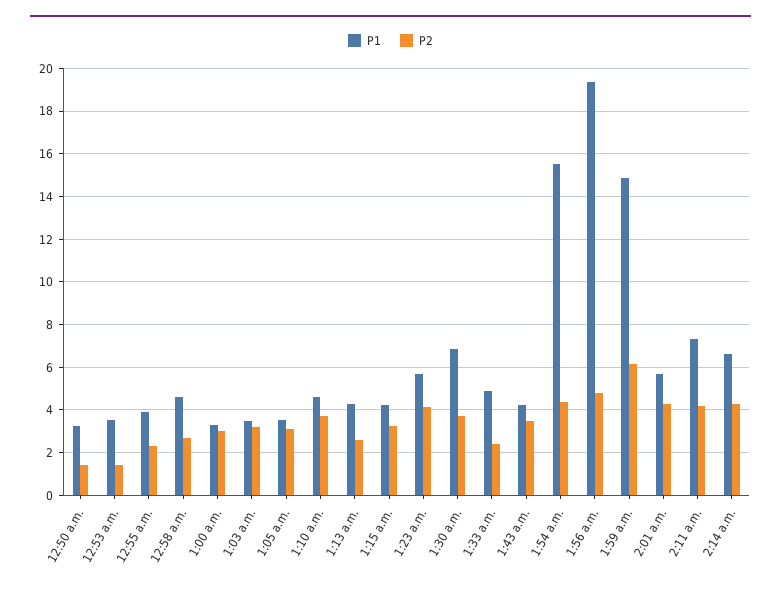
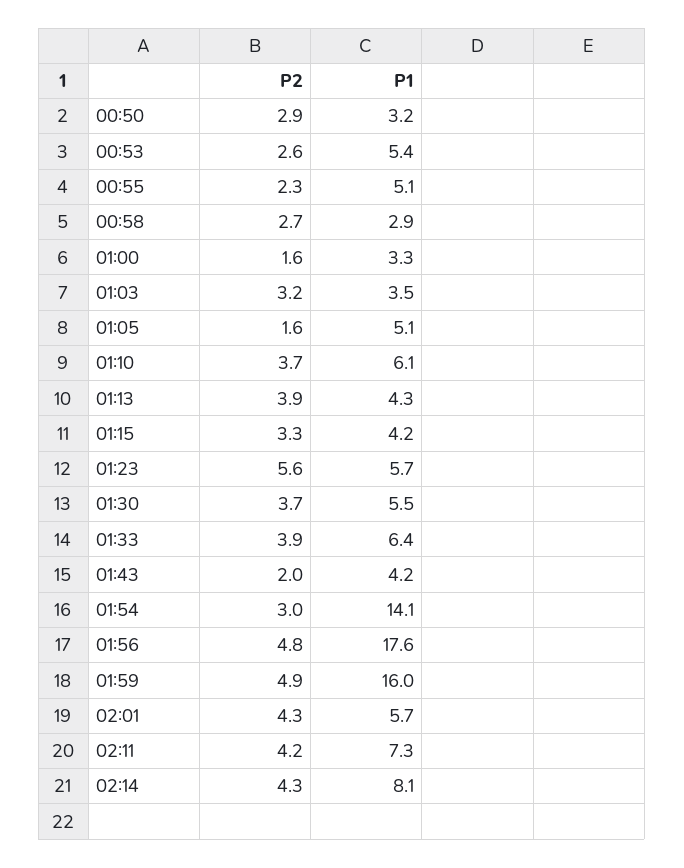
  {
    "P1": {
      "12:50 a.m.": 3.2,
-     "12:53 a.m.": 3.5,
+     "12:53 a.m.": 5.4,
-     "12:55 a.m.": 4,
+     "12:55 a.m.": 5.1,
-     "12:58 a.m.": 4.5,
+     "12:58 a.m.": 2.9,
      "1:00 a.m.": 3.3,
      "1:03 a.m.": 3.5,
-     "1:05 a.m.": 3.5,
+     "1:05 a.m.": 5.1,
-     "1:10 a.m.": 4.5,
+     "1:10 a.m.": 6.1,
      "1:13 a.m.": 4.3,
      "1:15 a.m.": 4.2,
      "1:23 a.m.": 5.7,
-     "1:30 a.m.": 7,
+     "1:30 a.m.": 5.5,
-     "1:33 a.m.": 5,
+     "1:33 a.m.": 6.4,
      "1:43 a.m.": 4.2,
-     "1:54 a.m.": 15.5,
+     "1:54 a.m.": 14.1,
-     "1:56 a.m.": 19.5,
+     "1:56 a.m.": 17.6,
-     "1:59 a.m.": 15,
+     "1:59 a.m.": 16,
      "2:01 a.m.": 5.7,
      "2:11 a.m.": 7.3,
-     "2:14 a.m.": 6.5
+     "2:14 a.m.": 8.1
    },
    "P2": {
-     "12:50 a.m.": 1.5,
+     "12:50 a.m.": 2.9,
-     "12:53 a.m.": 1.5,
+     "12:53 a.m.": 2.6,
      "12:55 a.m.": 2.3,
      "12:58 a.m.": 2.7,
-     "1:00 a.m.": 3,
+     "1:00 a.m.": 1.6,
      "1:03 a.m.": 3.2,
-     "1:05 a.m.": 3,
+     "1:05 a.m.": 1.6,
      "1:10 a.m.": 3.7,
-     "1:13 a.m.": 2.5,
+     "1:13 a.m.": 3.9,
      "1:15 a.m.": 3.3,
-     "1:23 a.m.": 4,
+     "1:23 a.m.": 5.6,
      "1:30 a.m.": 3.7,
-     "1:33 a.m.": 2.5,
+     "1:33 a.m.": 3.9,
-     "1:43 a.m.": 3.5,
+     "1:43 a.m.": 2,
-     "1:54 a.m.": 4.5,
+     "1:54 a.m.": 3,
      "1:56 a.m.": 4.8,
-     "1:59 a.m.": 6,
+     "1:59 a.m.": 4.9,
      "2:01 a.m.": 4.3,
      "2:11 a.m.": 4.2,
      "2:14 a.m.": 4.3
    }
  }

